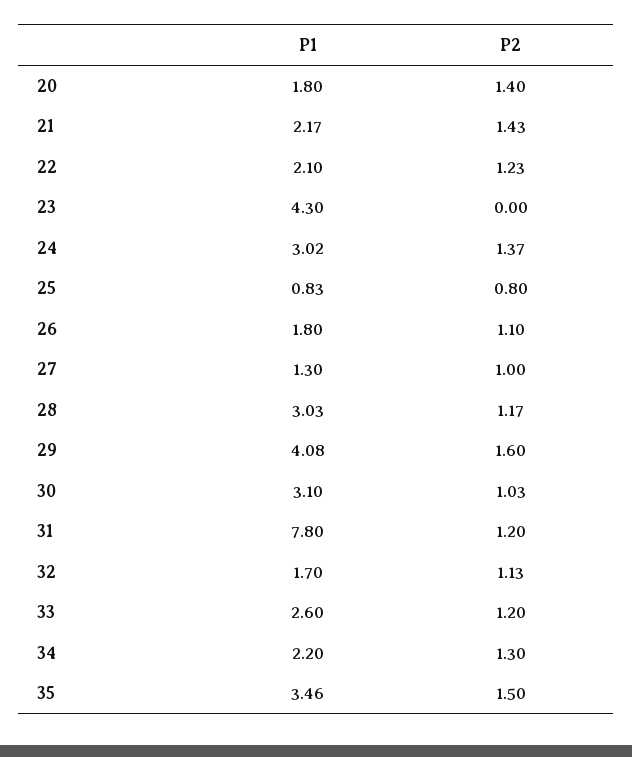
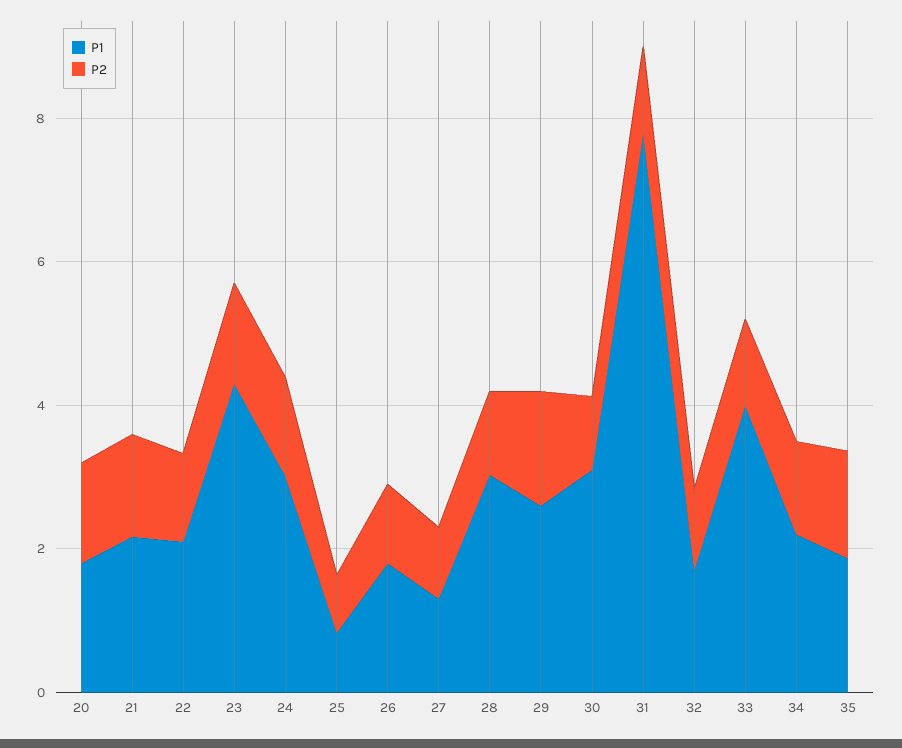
  {
    "P1": {
      "20": 1.8,
      "21": 2.17,
      "22": 2.1,
      "23": 4.3,
      "24": 3.02,
      "25": 0.83,
      "26": 1.8,
      "27": 1.3,
      "28": 3.03,
-     "29": 4.08,
+     "29": 2.5,
      "30": 3.1,
      "31": 7.8,
      "32": 1.7,
-     "33": 2.6,
+     "33": 4,
      "34": 2.2,
-     "35": 3.46
+     "35": 2
    },
    "P2": {
      "20": 1.4,
      "21": 1.43,
      "22": 1.23,
-     "23": 0,
+     "23": 1.5,
      "24": 1.37,
      "25": 0.8,
      "26": 1.1,
      "27": 1,
      "28": 1.17,
      "29": 1.6,
      "30": 1.03,
      "31": 1.2,
      "32": 1.13,
      "33": 1.2,
      "34": 1.3,
      "35": 1.5
    }
  }

